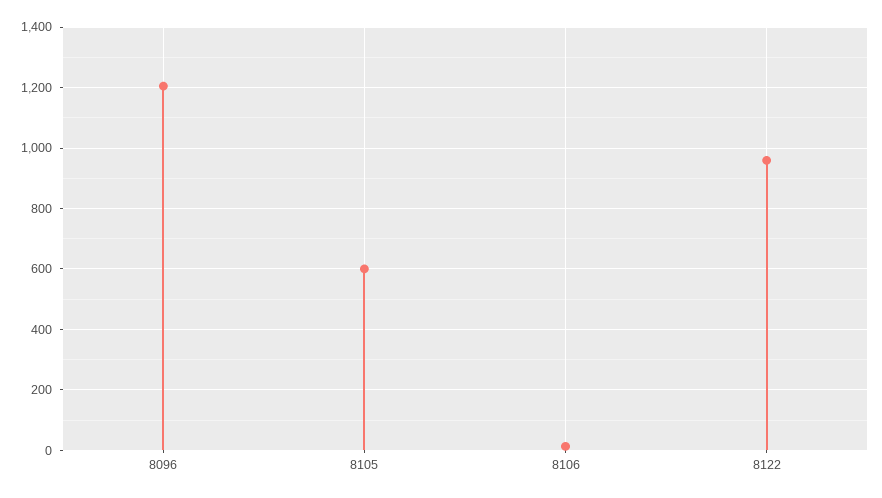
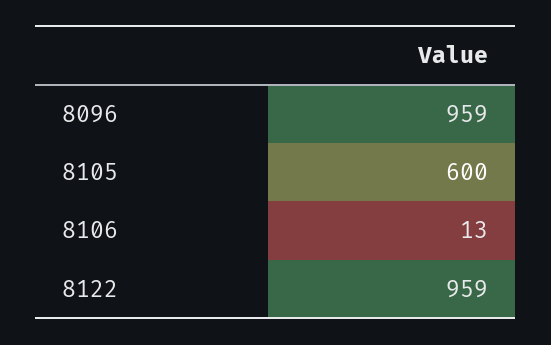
  {
-   "8096": 1200,
+   "8096": 959,
    "8105": 600,
    "8106": 13,
    "8122": 959
  }

